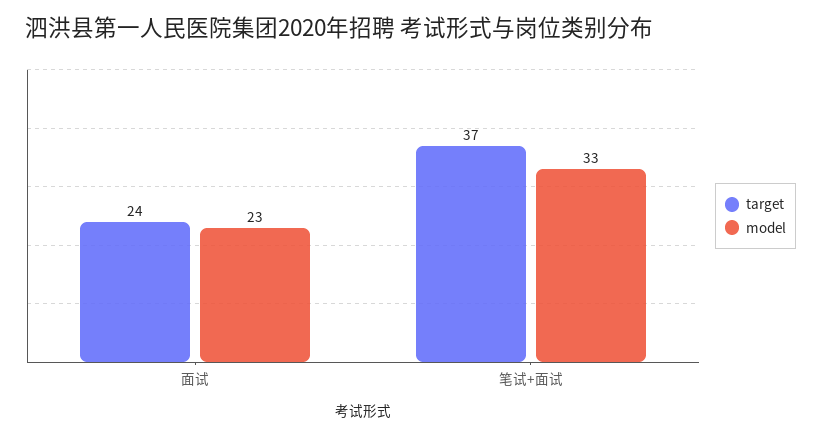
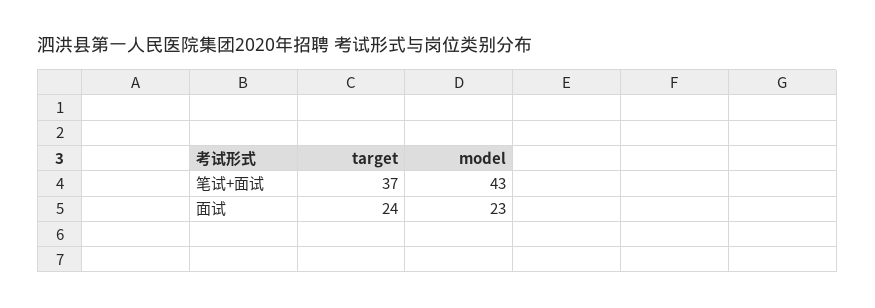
  {
    "target": {
      "面试": 24,
      "笔试+面试": 37
    },
    "model": {
      "面试": 23,
-     "笔试+面试": 33
+     "笔试+面试": 43
    }
  }

